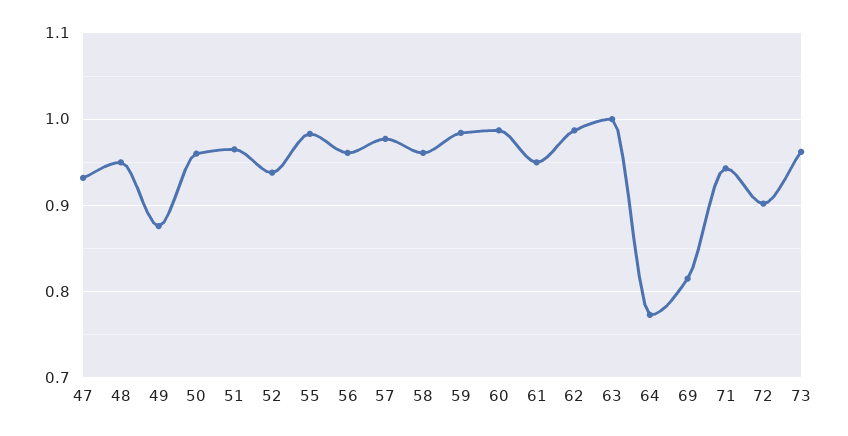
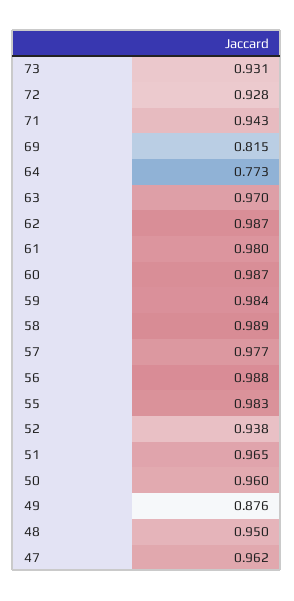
  {
-   "47": 0.93,
+   "47": 0.962,
    "48": 0.95,
    "49": 0.876,
    "50": 0.96,
    "51": 0.965,
    "52": 0.938,
    "55": 0.983,
-   "56": 0.96,
+   "56": 0.988,
    "57": 0.977,
-   "58": 0.96,
+   "58": 0.989,
    "59": 0.984,
    "60": 0.987,
-   "61": 0.95,
+   "61": 0.98,
    "62": 0.987,
-   "63": 1,
+   "63": 0.97,
    "64": 0.773,
    "69": 0.815,
    "71": 0.943,
-   "72": 0.9,
+   "72": 0.928,
-   "73": 0.96
+   "73": 0.931
  }

